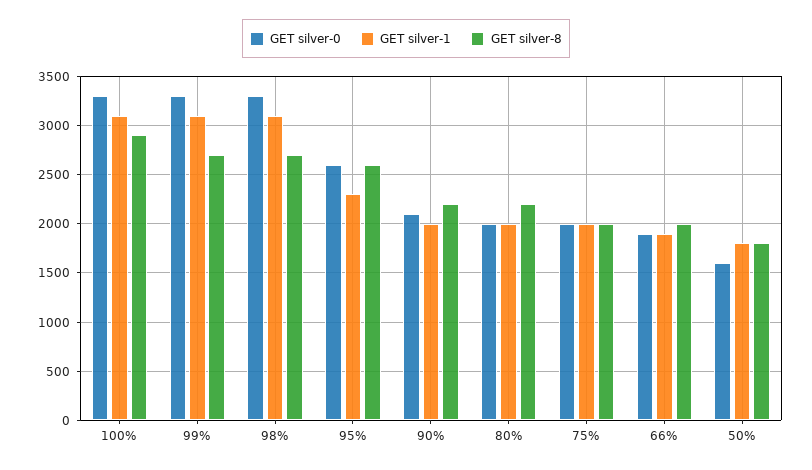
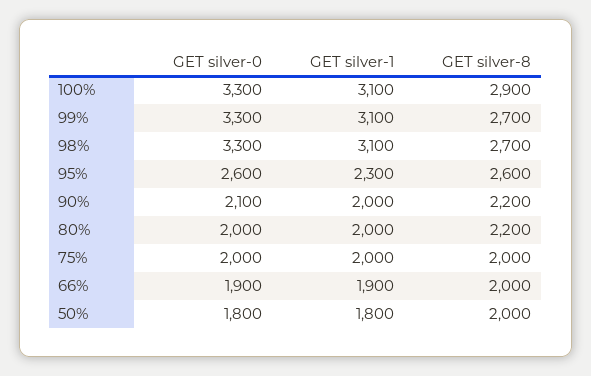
  {
    "GET silver-0": {
      "100%": 3300,
      "99%": 3300,
      "98%": 3300,
      "95%": 2600,
      "90%": 2100,
      "80%": 2000,
      "75%": 2000,
      "66%": 1900,
-     "50%": 1600
+     "50%": 1800
    },
    "GET silver-1": {
      "100%": 3100,
      "99%": 3100,
      "98%": 3100,
      "95%": 2300,
      "90%": 2000,
      "80%": 2000,
      "75%": 2000,
      "66%": 1900,
      "50%": 1800
    },
    "GET silver-8": {
      "100%": 2900,
      "99%": 2700,
      "98%": 2700,
      "95%": 2600,
      "90%": 2200,
      "80%": 2200,
      "75%": 2000,
      "66%": 2000,
-     "50%": 1800
+     "50%": 2000
    }
  }

